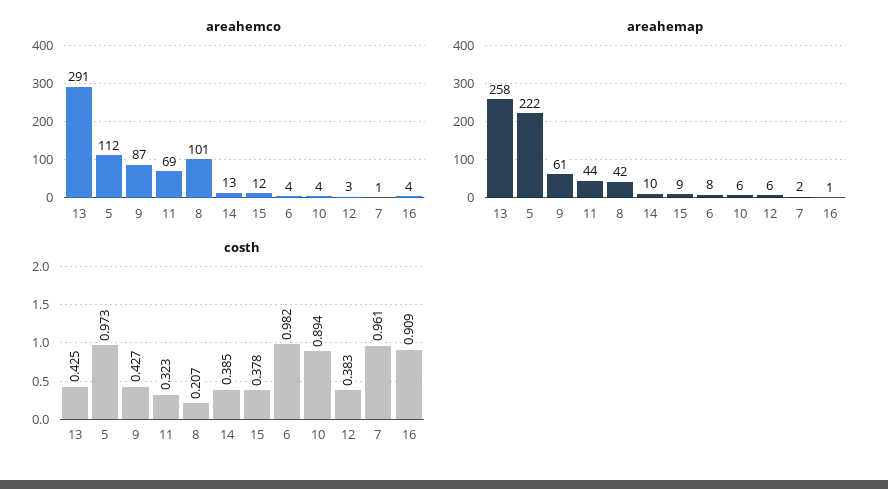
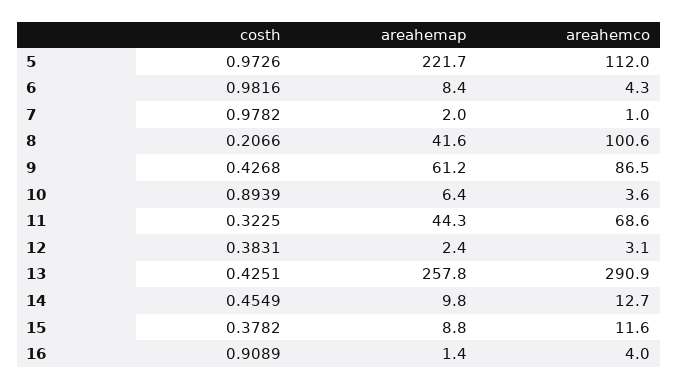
  {
    "areahemco": {
      "13": 290.9,
      "5": 112,
      "9": 86.5,
      "11": 68.6,
      "8": 100.6,
      "14": 12.7,
      "15": 11.6,
      "6": 4.3,
      "10": 3.6,
      "12": 3.1,
      "7": 1,
      "16": 4
    },
    "areahemap": {
      "13": 257.8,
      "5": 221.7,
      "9": 61.2,
      "11": 44.3,
      "8": 41.6,
      "14": 9.8,
      "15": 8.8,
      "6": 8.4,
      "10": 6.4,
-     "12": 6,
+     "12": 2.4,
      "7": 2,
      "16": 1.4
    },
    "costh": {
      "13": 0.4251,
      "5": 0.9726,
      "9": 0.4268,
      "11": 0.3225,
      "8": 0.2066,
-     "14": 0.385,
+     "14": 0.4549,
      "15": 0.3782,
      "6": 0.9816,
      "10": 0.8939,
      "12": 0.3831,
-     "7": 0.961,
+     "7": 0.9782,
      "16": 0.9089
    }
  }

